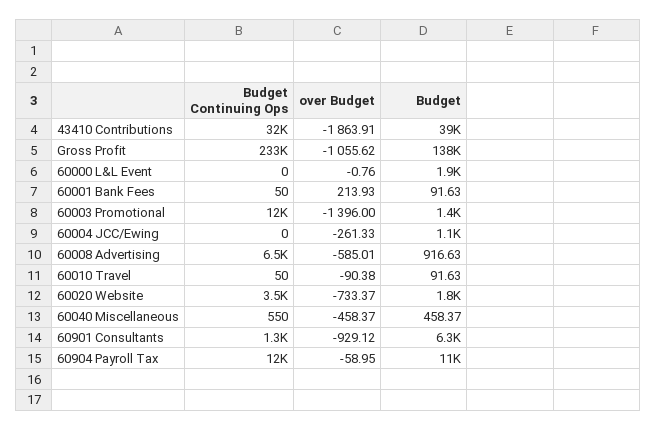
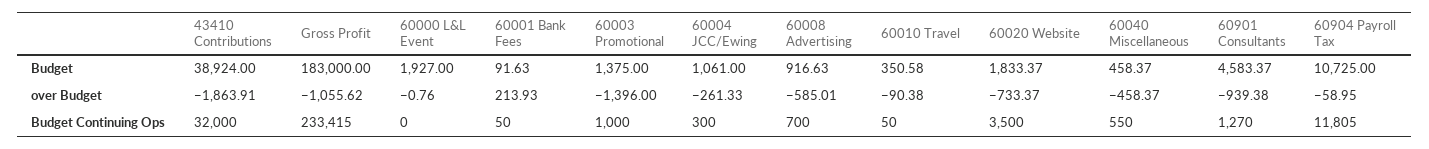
  {
    "Budget Continuing Ops": {
      "43410 Contributions": 32000,
      "Gross Profit": 233415,
      "60000 L&L Event": 0,
      "60001 Bank Fees": 50,
-     "60003 Promotional": 12000,
+     "60003 Promotional": 1000,
-     "60004 JCC/Ewing": 0,
+     "60004 JCC/Ewing": 300,
-     "60008 Advertising": 6500,
+     "60008 Advertising": 700,
      "60010 Travel": 50,
      "60020 Website": 3500,
      "60040 Miscellaneous": 550,
      "60901 Consultants": 1270,
      "60904 Payroll Tax": 11805
    },
    "over Budget": {
      "43410 Contributions": -1863.91,
      "Gross Profit": -1055.62,
      "60000 L&L Event": -0.76,
      "60001 Bank Fees": 213.93,
      "60003 Promotional": -1396,
      "60004 JCC/Ewing": -261.33,
      "60008 Advertising": -585.01,
      "60010 Travel": -90.38,
      "60020 Website": -733.37,
      "60040 Miscellaneous": -458.37,
-     "60901 Consultants": -929.12,
+     "60901 Consultants": -939.38,
      "60904 Payroll Tax": -58.95
    },
    "Budget": {
      "43410 Contributions": 38924,
-     "Gross Profit": 138000,
+     "Gross Profit": 183000,
      "60000 L&L Event": 1927,
      "60001 Bank Fees": 91.63,
      "60003 Promotional": 1375,
      "60004 JCC/Ewing": 1061,
      "60008 Advertising": 916.63,
-     "60010 Travel": 91.63,
+     "60010 Travel": 350.58,
      "60020 Website": 1833.37,
      "60040 Miscellaneous": 458.37,
-     "60901 Consultants": 6300,
+     "60901 Consultants": 4583.37,
      "60904 Payroll Tax": 10725
    }
  }

